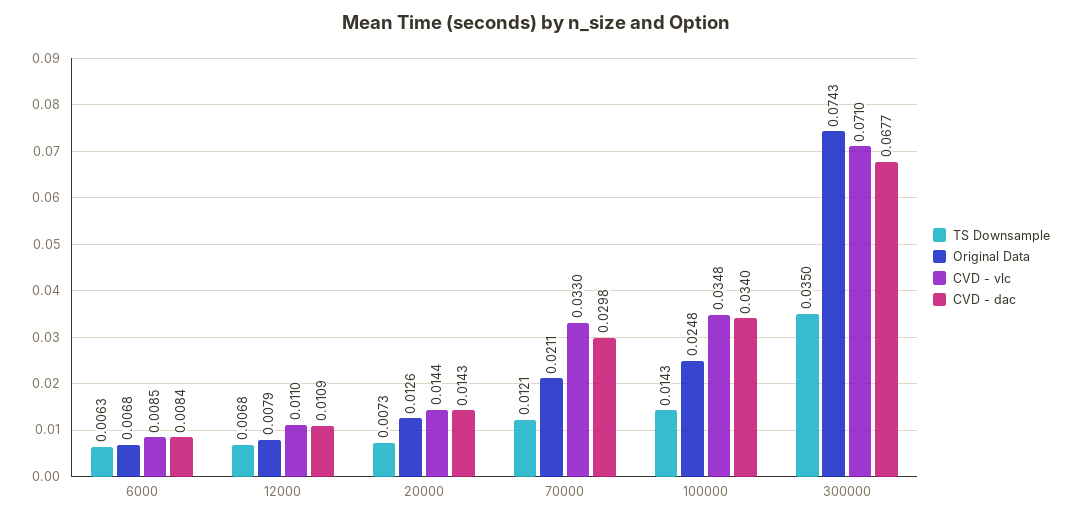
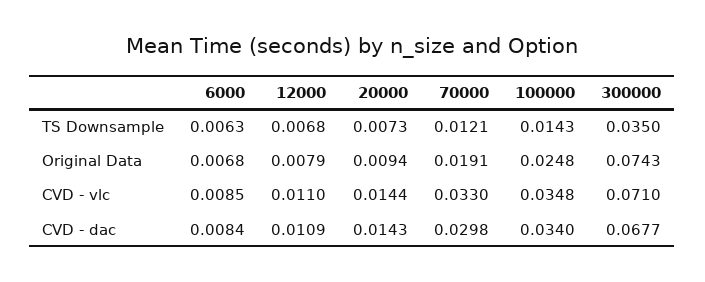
  {
    "TS Downsample": {
      "6000": 0.0063,
      "12000": 0.0068,
      "20000": 0.0073,
      "70000": 0.0121,
      "100000": 0.0143,
      "300000": 0.035
    },
    "Original Data": {
      "6000": 0.0068,
      "12000": 0.0079,
-     "20000": 0.0126,
+     "20000": 0.0094,
-     "70000": 0.0211,
+     "70000": 0.0191,
      "100000": 0.0248,
      "300000": 0.0743
    },
    "CVD - vlc": {
      "6000": 0.0085,
      "12000": 0.011,
      "20000": 0.0144,
      "70000": 0.033,
      "100000": 0.0348,
      "300000": 0.071
    },
    "CVD - dac": {
      "6000": 0.0084,
      "12000": 0.0109,
      "20000": 0.0143,
      "70000": 0.0298,
      "100000": 0.034,
      "300000": 0.0677
    }
  }

